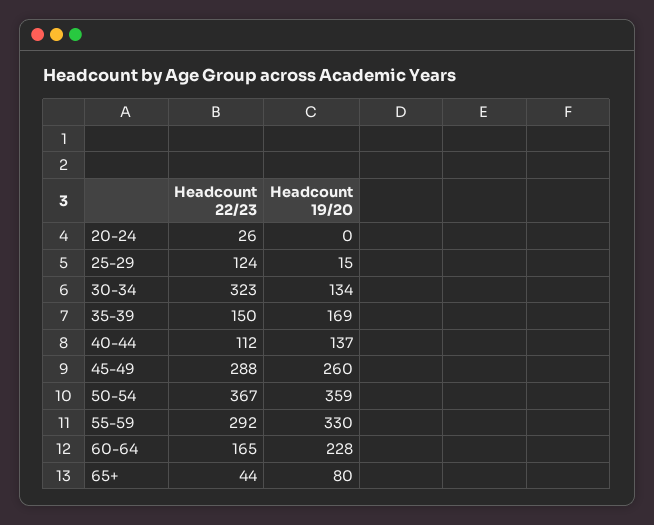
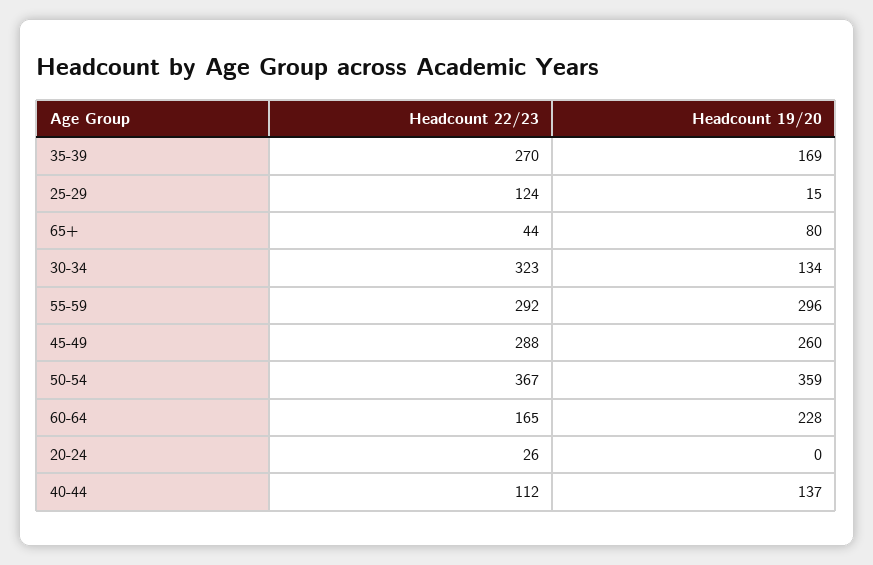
  {
    "Headcount 22/23": {
      "20-24": 26,
      "25-29": 124,
      "30-34": 323,
-     "35-39": 150,
+     "35-39": 270,
      "40-44": 112,
      "45-49": 288,
      "50-54": 367,
      "55-59": 292,
      "60-64": 165,
      "65+": 44
    },
    "Headcount 19/20": {
      "20-24": 0,
      "25-29": 15,
      "30-34": 134,
      "35-39": 169,
      "40-44": 137,
      "45-49": 260,
      "50-54": 359,
-     "55-59": 330,
+     "55-59": 296,
      "60-64": 228,
      "65+": 80
    }
  }

